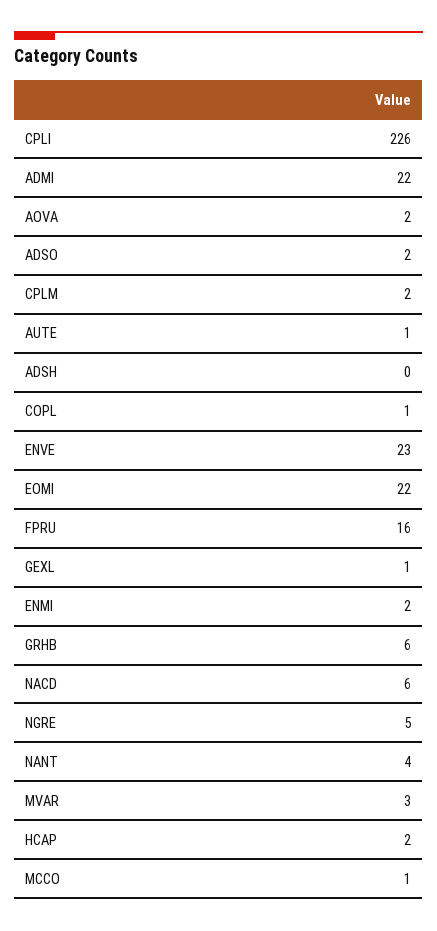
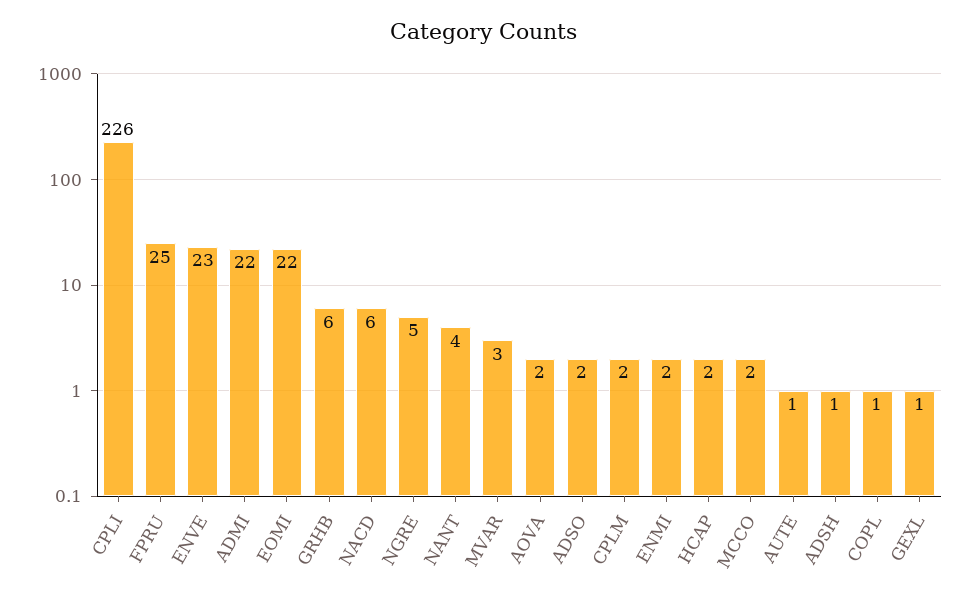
  {
    "CPLI": 226,
    "ADMI": 22,
    "AOVA": 2,
    "ADSO": 2,
    "CPLM": 2,
    "AUTE": 1,
-   "ADSH": 0,
+   "ADSH": 1,
    "COPL": 1,
    "ENVE": 23,
    "EOMI": 22,
-   "FPRU": 16,
+   "FPRU": 25,
    "GEXL": 1,
    "ENMI": 2,
    "GRHB": 6,
    "NACD": 6,
    "NGRE": 5,
    "NANT": 4,
    "MVAR": 3,
    "HCAP": 2,
-   "MCCO": 1
+   "MCCO": 2
  }

